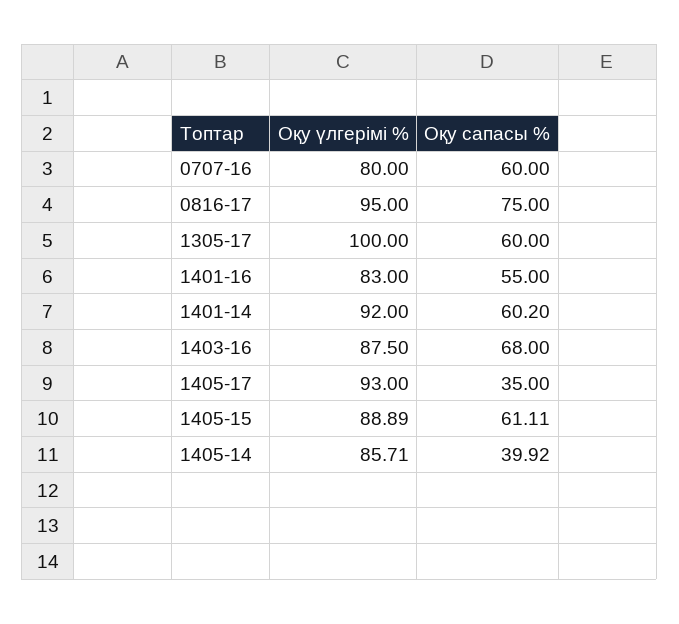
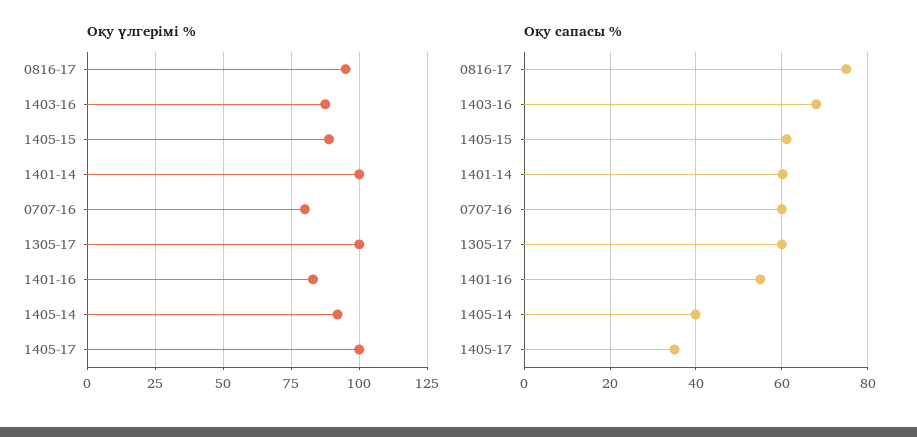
  {
    "Оқу үлгерімі %": {
      "0707-16": 80,
      "0816-17": 95,
      "1305-17": 100,
      "1401-16": 83,
-     "1401-14": 92,
+     "1401-14": 100,
      "1403-16": 87.5,
-     "1405-17": 93,
+     "1405-17": 100,
      "1405-15": 88.89,
-     "1405-14": 85.71
+     "1405-14": 92.5
    },
    "Оқу сапасы %": {
      "0707-16": 60,
      "0816-17": 75,
      "1305-17": 60,
      "1401-16": 55,
      "1401-14": 60.2,
      "1403-16": 68,
      "1405-17": 35,
      "1405-15": 61.11,
      "1405-14": 39.92
    }
  }

